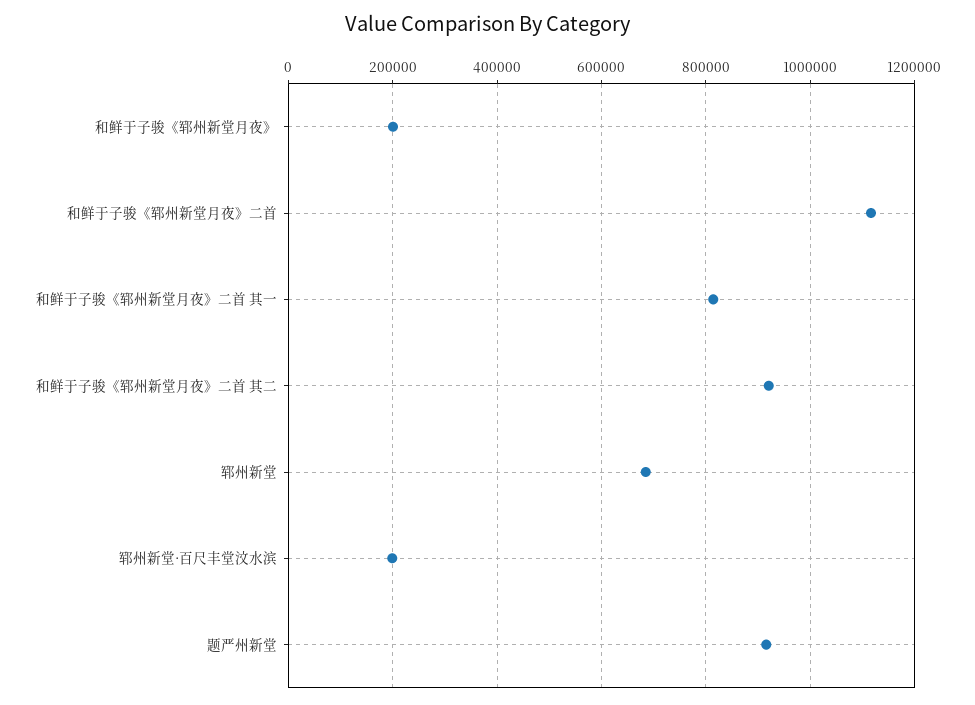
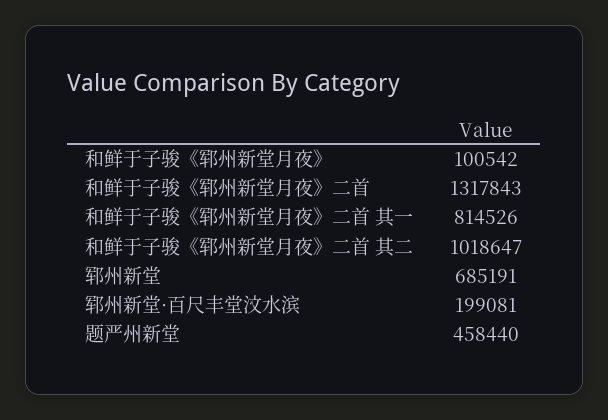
  {
-   "和鲜于子骏《郓州新堂月夜》": 200000,
+   "和鲜于子骏《郓州新堂月夜》": 100542,
-   "和鲜于子骏《郓州新堂月夜》二首": 1120000,
+   "和鲜于子骏《郓州新堂月夜》二首": 1317843,
    "和鲜于子骏《郓州新堂月夜》二首 其一": 814526,
-   "和鲜于子骏《郓州新堂月夜》二首 其二": 920000,
+   "和鲜于子骏《郓州新堂月夜》二首 其二": 1018647,
    "郓州新堂": 685191,
    "郓州新堂·百尺丰堂汶水滨": 199081,
-   "题严州新堂": 920000
+   "题严州新堂": 458440
  }

